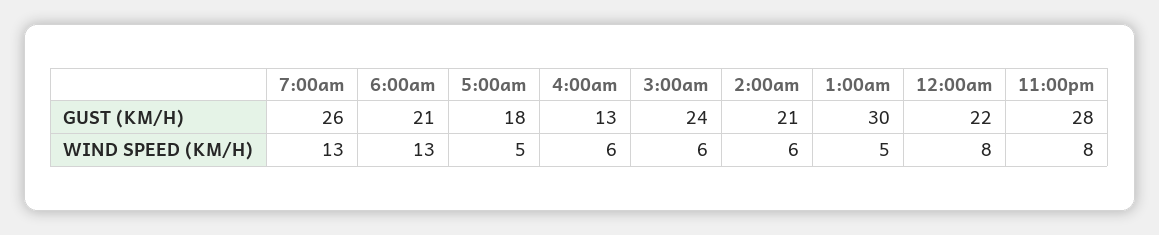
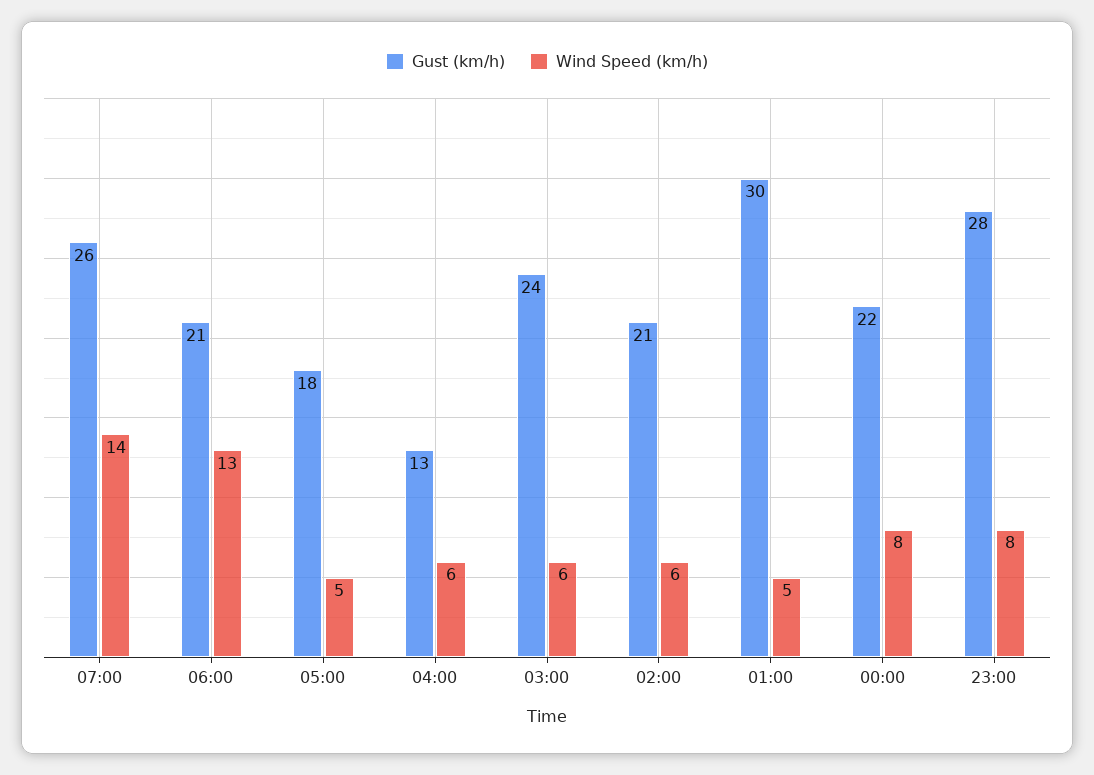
  {
    "GUST (KM/H)": {
      "7:00am": 26,
      "6:00am": 21,
      "5:00am": 18,
      "4:00am": 13,
      "3:00am": 24,
      "2:00am": 21,
      "1:00am": 30,
      "12:00am": 22,
      "11:00pm": 28
    },
    "WIND SPEED (KM/H)": {
-     "7:00am": 13,
+     "7:00am": 14,
      "6:00am": 13,
      "5:00am": 5,
      "4:00am": 6,
      "3:00am": 6,
      "2:00am": 6,
      "1:00am": 5,
      "12:00am": 8,
      "11:00pm": 8
    }
  }

